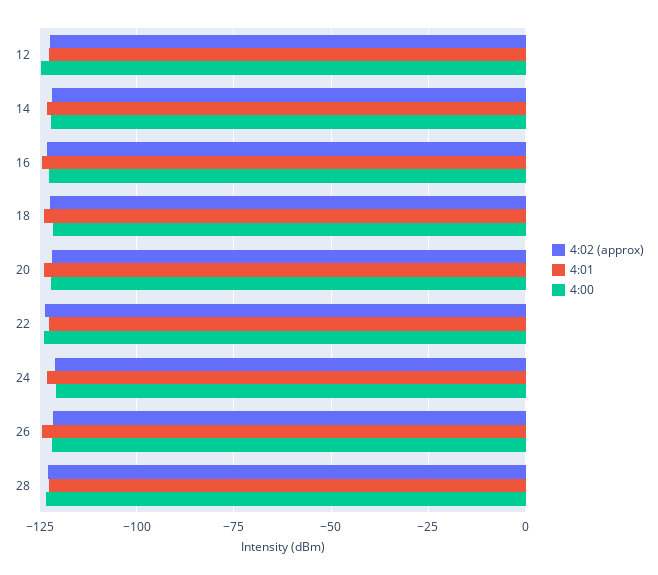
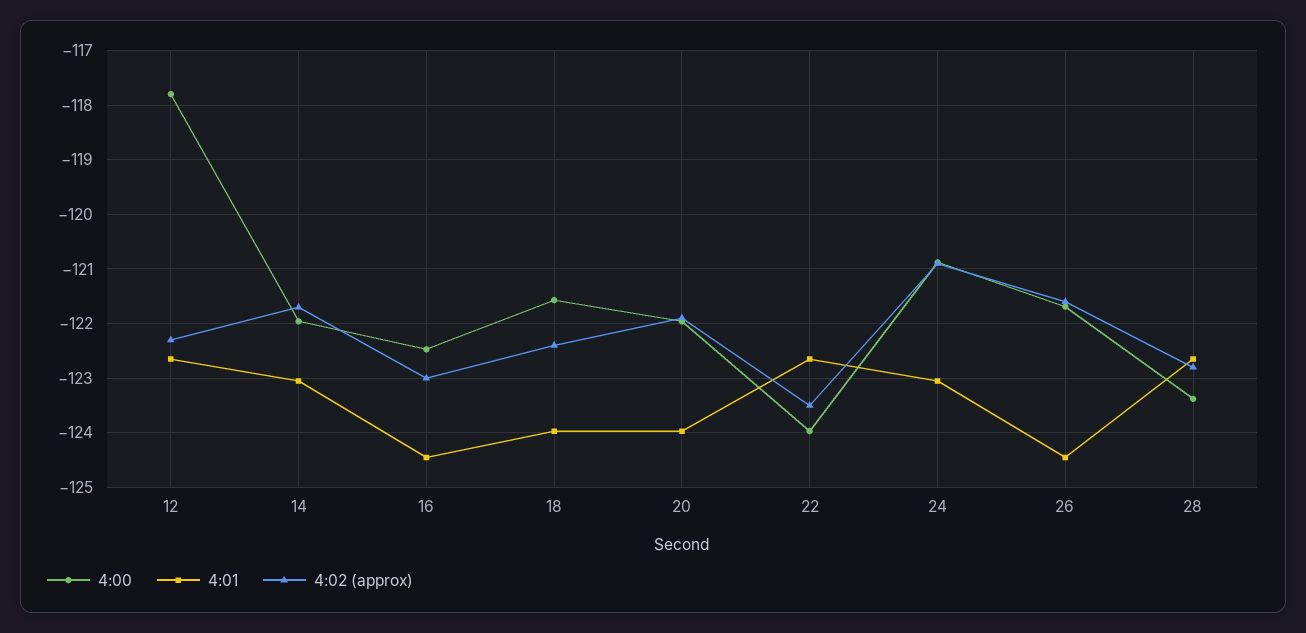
  {
    "4:02 (approx)": {
      "12": -122.4,
      "14": -121.8,
      "16": -123,
      "18": -122.4,
      "20": -122,
      "22": -123.6,
      "24": -121,
      "26": -121.6,
      "28": -122.8
    },
    "4:01": {
      "12": -122.6,
      "14": -123,
      "16": -124.4,
      "18": -124,
      "20": -124,
      "22": -122.6,
      "24": -123,
      "26": -124.4,
      "28": -122.6
    },
    "4:00": {
-     "12": -125,
+     "12": -117.8,
      "14": -122,
      "16": -122.4,
      "18": -121.6,
      "20": -122,
      "22": -124,
      "24": -120.8,
      "26": -121.6,
      "28": -123.4
    }
  }

